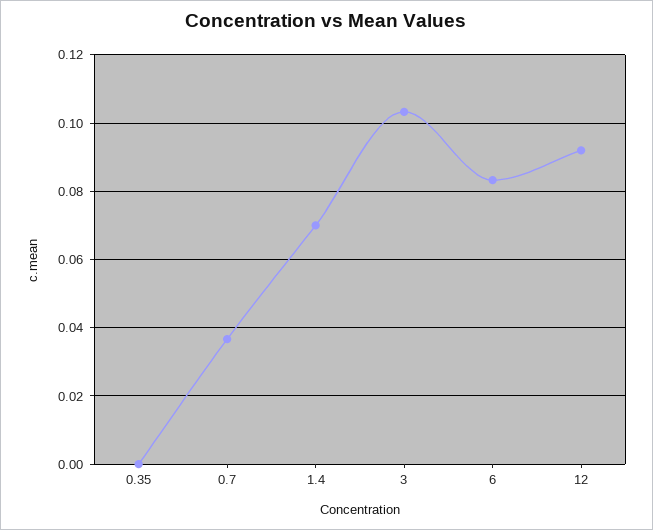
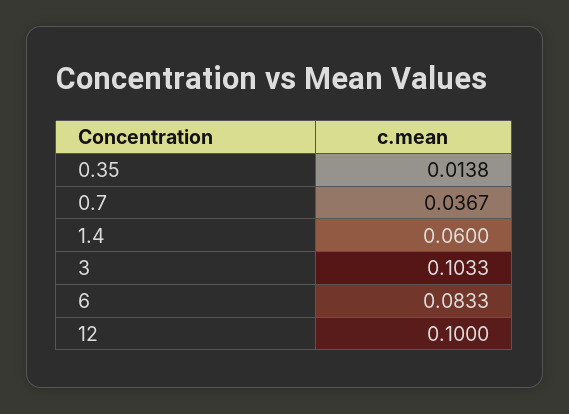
  {
-   "0.35": 0,
+   "0.35": 0.0138,
    "0.7": 0.0367,
-   "1.4": 0.07,
+   "1.4": 0.06,
    "3": 0.1033,
    "6": 0.0833,
-   "12": 0.092
+   "12": 0.1
  }

